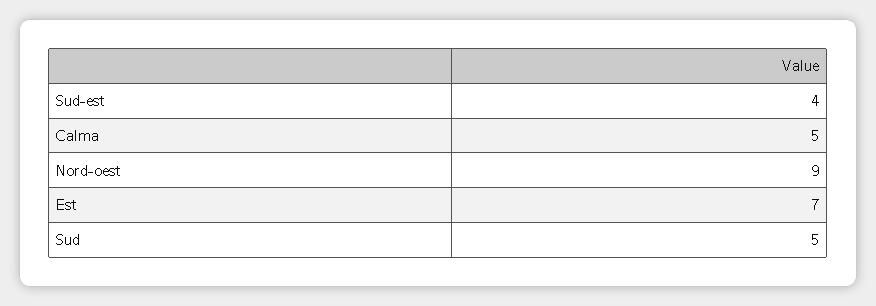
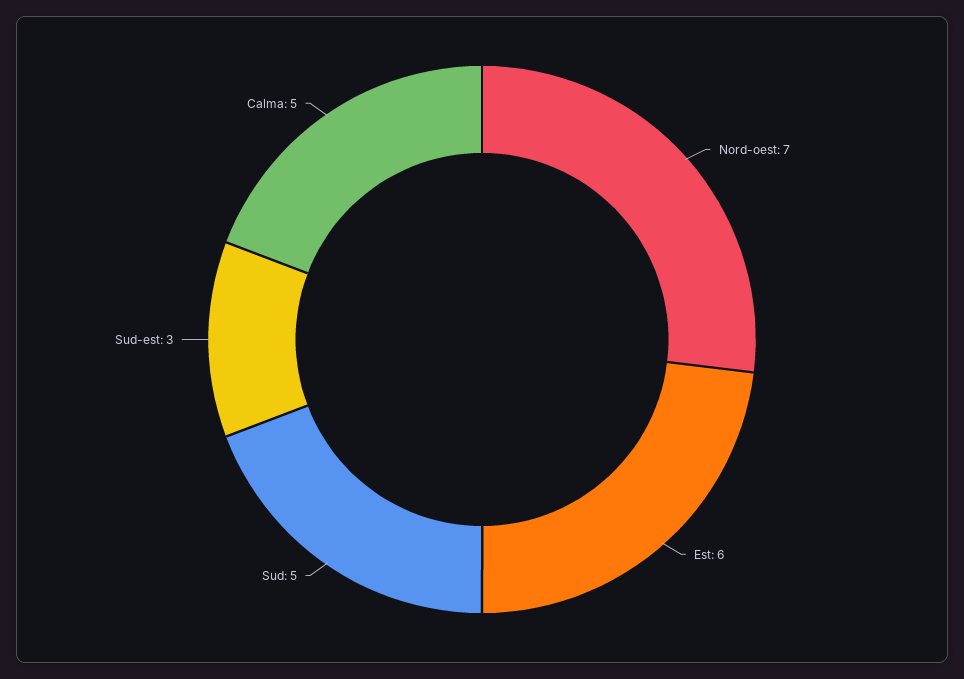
  {
-   "Sud-est": 4,
+   "Sud-est": 3,
    "Calma": 5,
-   "Nord-oest": 9,
+   "Nord-oest": 7,
-   "Est": 7,
+   "Est": 6,
    "Sud": 5
  }

